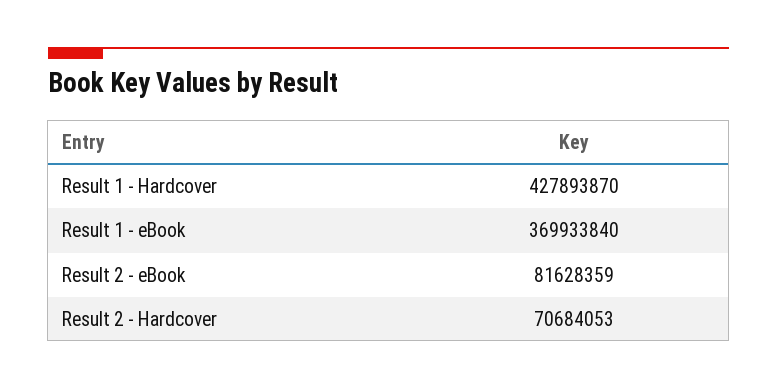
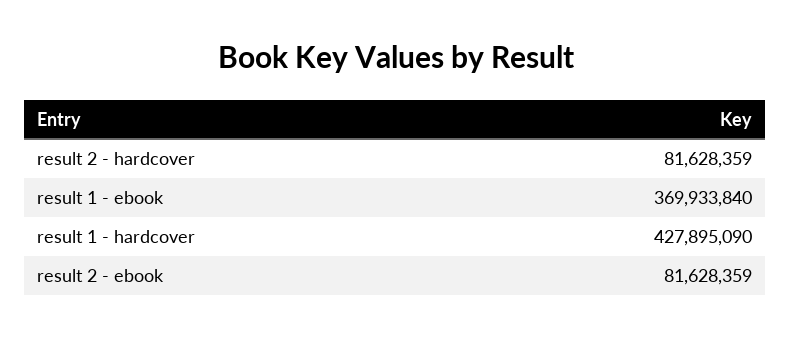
  {
-   "Result 1 - Hardcover": 427893870,
+   "Result 1 - Hardcover": 427895090,
    "Result 1 - eBook": 369933840,
    "Result 2 - eBook": 81628359,
-   "Result 2 - Hardcover": 70684053
+   "Result 2 - Hardcover": 81628359
  }

